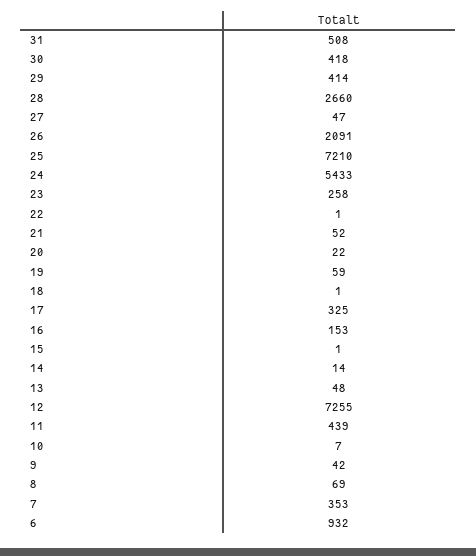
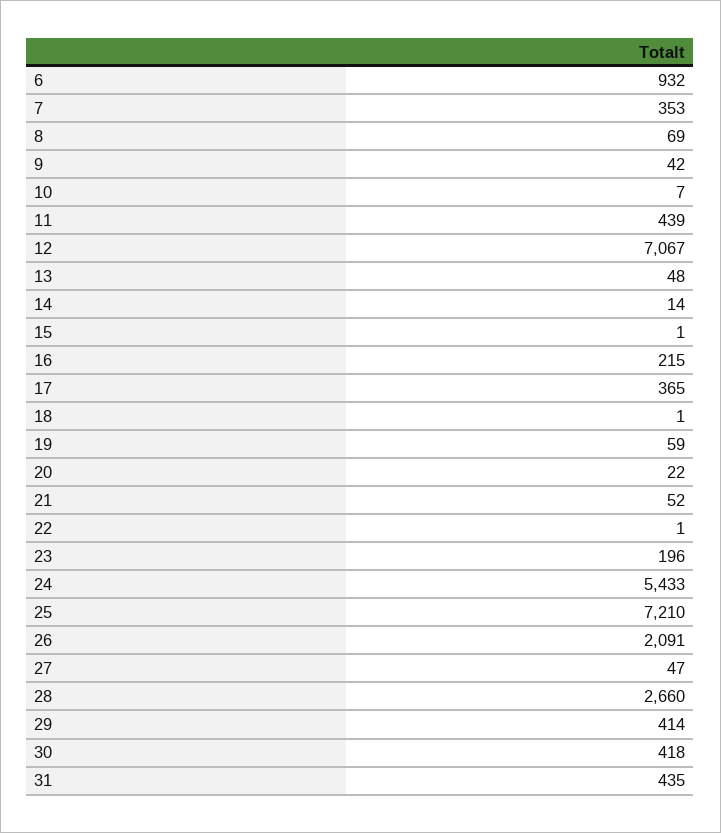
  {
-   "31": 508,
+   "31": 435,
    "30": 418,
    "29": 414,
    "28": 2660,
    "27": 47,
    "26": 2091,
    "25": 7210,
    "24": 5433,
-   "23": 258,
+   "23": 196,
    "22": 1,
    "21": 52,
    "20": 22,
    "19": 59,
    "18": 1,
-   "17": 325,
+   "17": 365,
-   "16": 153,
+   "16": 215,
    "15": 1,
    "14": 14,
    "13": 48,
-   "12": 7255,
+   "12": 7067,
    "11": 439,
    "10": 7,
    "9": 42,
    "8": 69,
    "7": 353,
    "6": 932
  }

